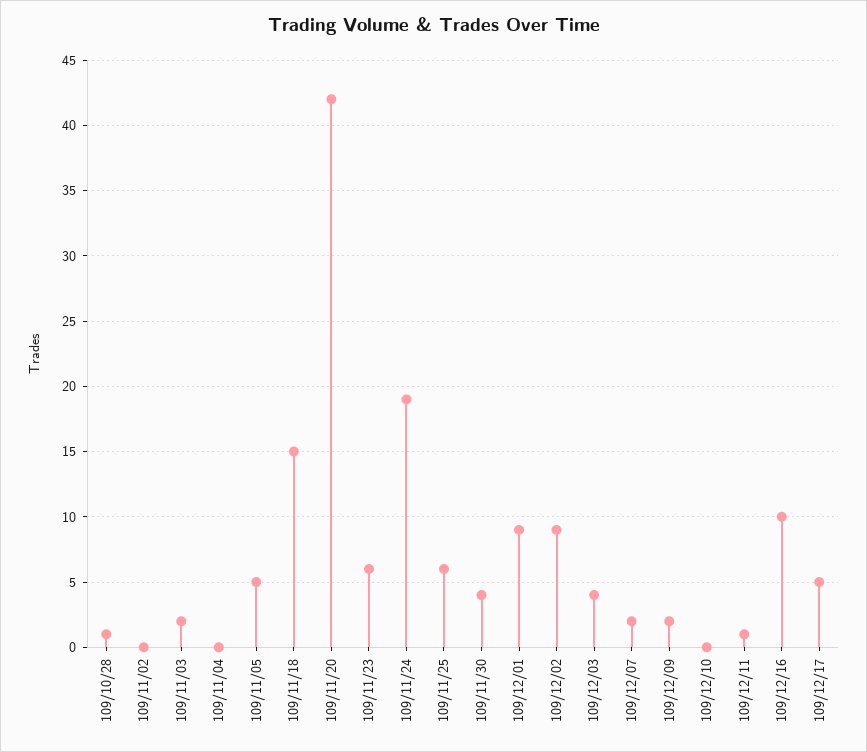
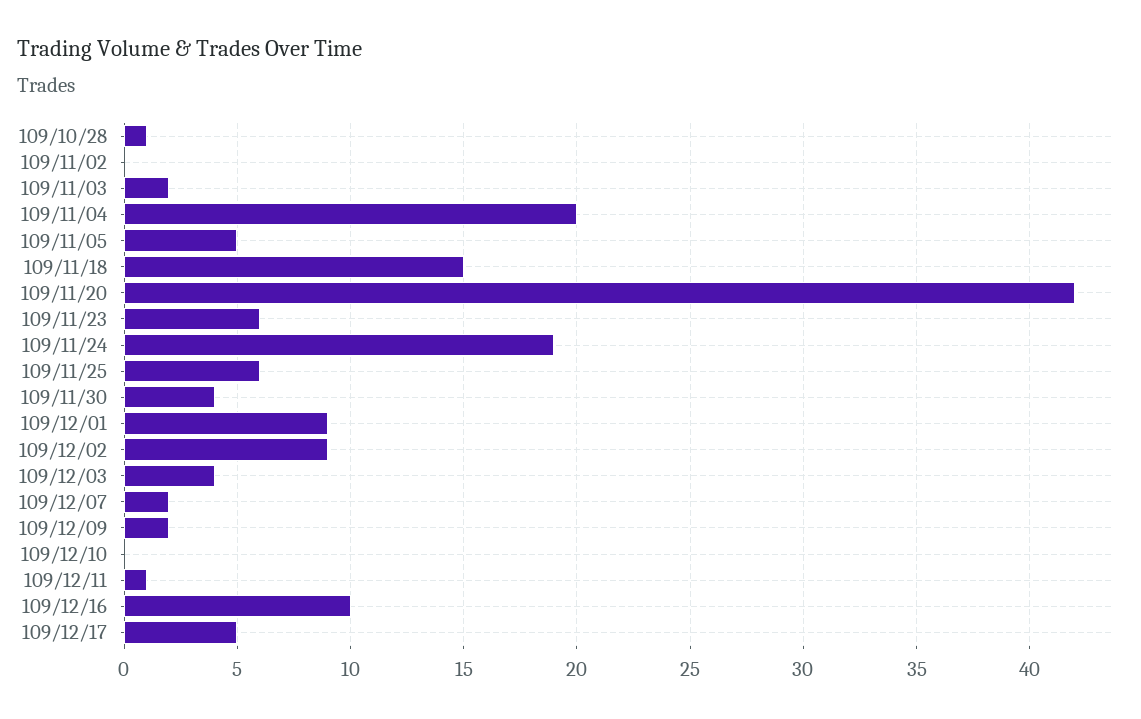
  {
    "109/10/28": 1,
    "109/11/02": 0,
    "109/11/03": 2,
-   "109/11/04": 0,
+   "109/11/04": 20,
    "109/11/05": 5,
    "109/11/18": 15,
    "109/11/20": 42,
    "109/11/23": 6,
    "109/11/24": 19,
    "109/11/25": 6,
    "109/11/30": 4,
    "109/12/01": 9,
    "109/12/02": 9,
    "109/12/03": 4,
    "109/12/07": 2,
    "109/12/09": 2,
    "109/12/10": 0,
    "109/12/11": 1,
    "109/12/16": 10,
    "109/12/17": 5
  }

